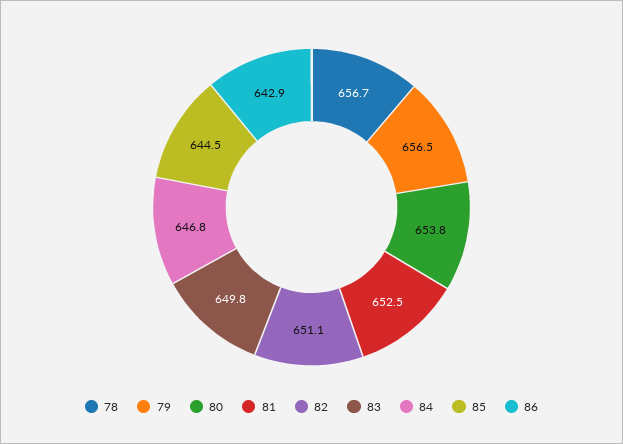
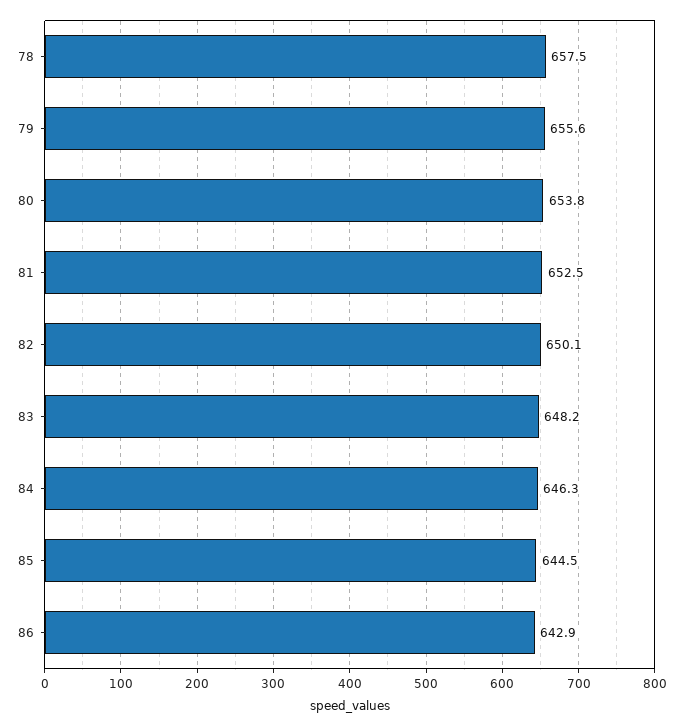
  {
-   "78": 656.7,
+   "78": 657.5,
-   "79": 656.5,
+   "79": 655.6,
    "80": 653.8,
    "81": 652.5,
-   "82": 651.1,
+   "82": 650.1,
-   "83": 649.8,
+   "83": 648.2,
-   "84": 646.8,
+   "84": 646.3,
    "85": 644.5,
    "86": 642.9
  }

